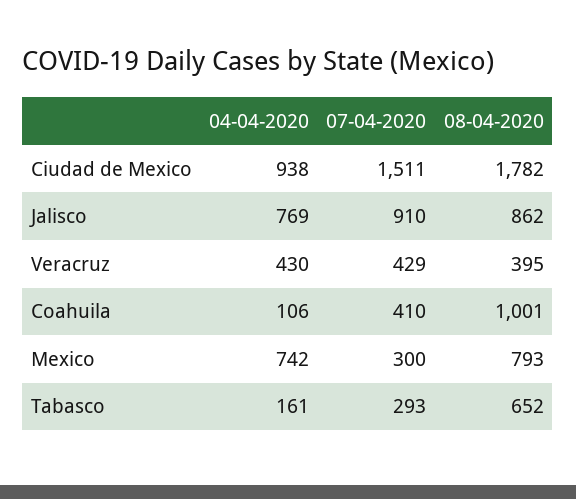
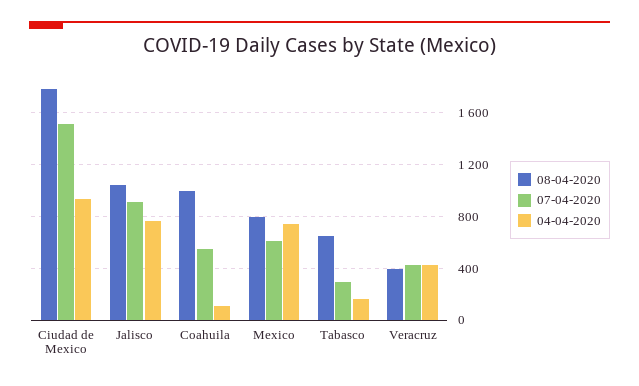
  {
    "04-04-2020": {
      "Ciudad de Mexico": 938,
      "Jalisco": 769,
      "Veracruz": 430,
      "Coahuila": 106,
      "Mexico": 742,
      "Tabasco": 161
    },
    "07-04-2020": {
      "Ciudad de Mexico": 1511,
      "Jalisco": 910,
      "Veracruz": 429,
-     "Coahuila": 410,
+     "Coahuila": 550,
-     "Mexico": 300,
+     "Mexico": 600,
      "Tabasco": 293
    },
    "08-04-2020": {
      "Ciudad de Mexico": 1782,
-     "Jalisco": 862,
+     "Jalisco": 1050,
      "Veracruz": 395,
      "Coahuila": 1001,
      "Mexico": 793,
      "Tabasco": 652
    }
  }

